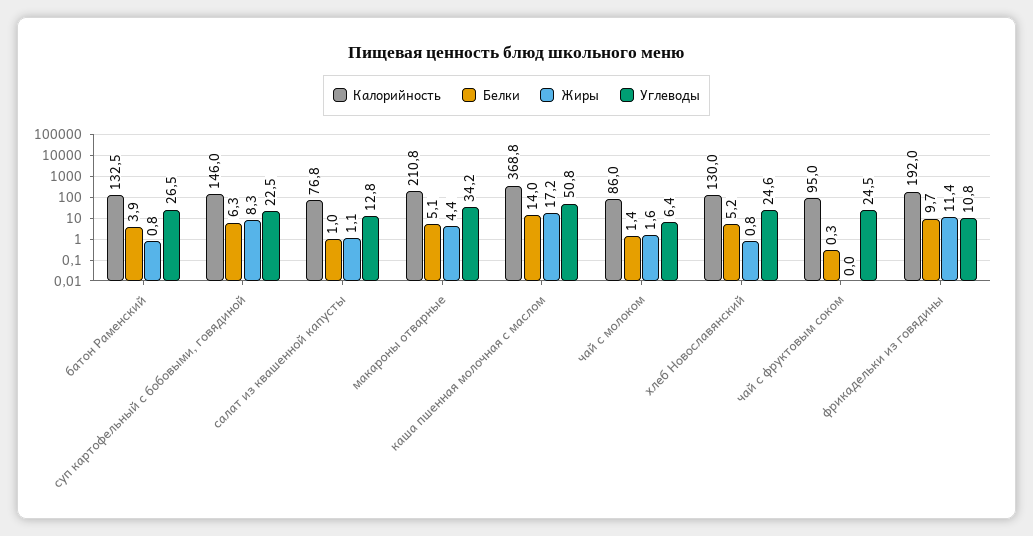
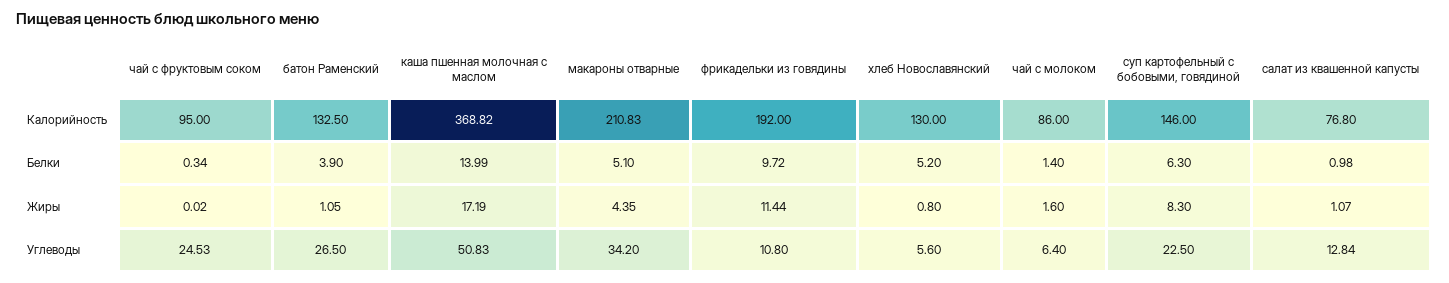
  {
    "Калорийность": {
      "батон Раменский": 132.5,
      "суп картофельный с бобовыми, говядиной": 146,
      "салат из квашенной капусты": 76.8,
      "макароны отварные": 210.83,
      "каша пшенная молочная с маслом": 368.82,
      "чай с молоком": 86,
      "хлеб Новославянский": 130,
      "чай с фруктовым соком": 95,
      "фрикадельки из говядины": 192
    },
    "Белки": {
      "батон Раменский": 3.9,
      "суп картофельный с бобовыми, говядиной": 6.3,
      "салат из квашенной капусты": 0.98,
      "макароны отварные": 5.1,
      "каша пшенная молочная с маслом": 13.99,
      "чай с молоком": 1.4,
      "хлеб Новославянский": 5.2,
      "чай с фруктовым соком": 0.34,
      "фрикадельки из говядины": 9.72
    },
    "Жиры": {
-     "батон Раменский": 0.8,
+     "батон Раменский": 1.05,
      "суп картофельный с бобовыми, говядиной": 8.3,
      "салат из квашенной капусты": 1.07,
      "макароны отварные": 4.35,
      "каша пшенная молочная с маслом": 17.19,
      "чай с молоком": 1.6,
      "хлеб Новославянский": 0.8,
      "чай с фруктовым соком": 0.02,
      "фрикадельки из говядины": 11.44
    },
    "Углеводы": {
      "батон Раменский": 26.5,
      "суп картофельный с бобовыми, говядиной": 22.5,
      "салат из квашенной капусты": 12.84,
      "макароны отварные": 34.2,
      "каша пшенная молочная с маслом": 50.83,
      "чай с молоком": 6.4,
-     "хлеб Новославянский": 24.6,
+     "хлеб Новославянский": 5.6,
      "чай с фруктовым соком": 24.53,
      "фрикадельки из говядины": 10.8
    }
  }

